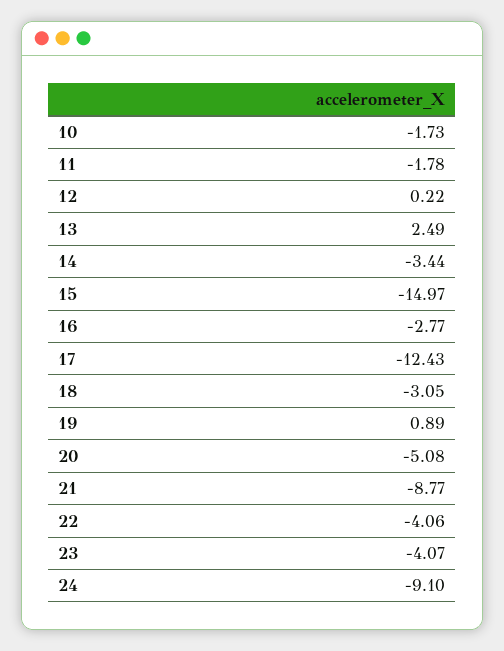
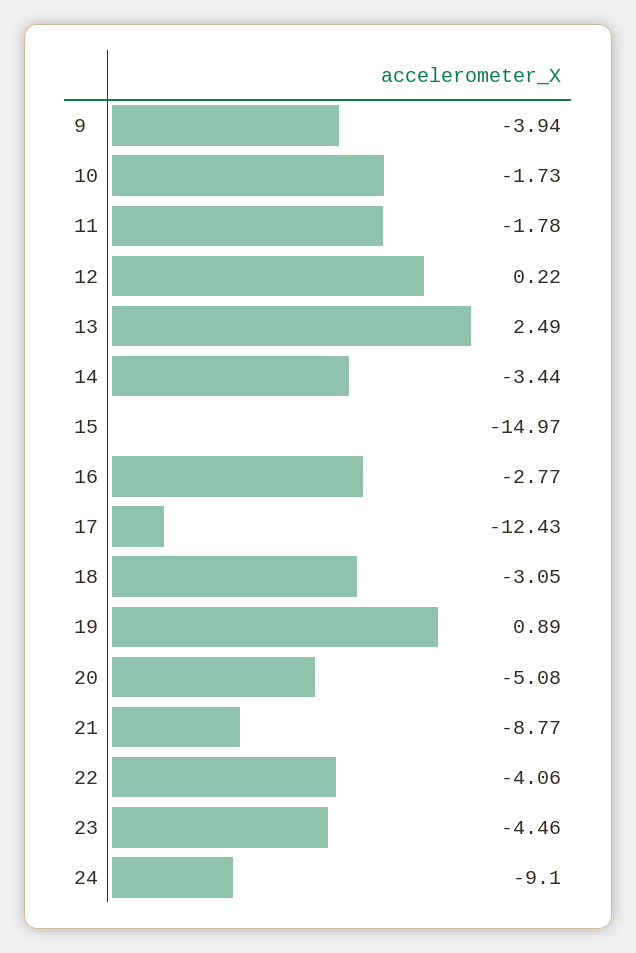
  {
    "10": -1.73,
    "11": -1.78,
    "12": 0.22,
    "13": 2.49,
    "14": -3.44,
    "15": -14.97,
    "16": -2.77,
    "17": -12.43,
    "18": -3.05,
    "19": 0.89,
    "20": -5.08,
    "21": -8.77,
    "22": -4.06,
-   "23": -4.07,
+   "23": -4.46,
-   "24": -9.1
+   "24": -9.1,
+   "9": -3.94
  }

